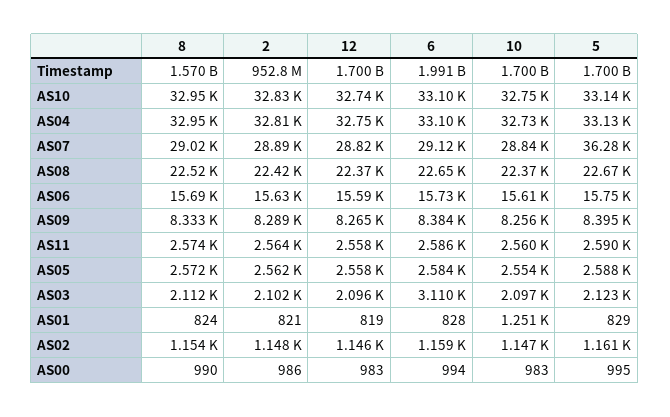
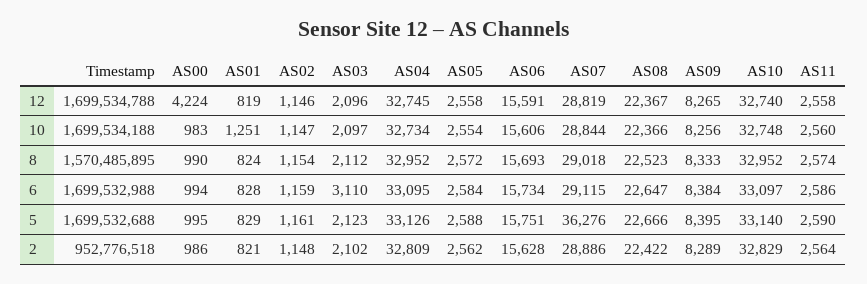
  {
    "8": {
      "Timestamp": 1570485895,
      "AS10": 32952,
      "AS04": 32952,
      "AS07": 29018,
      "AS08": 22523,
      "AS06": 15693,
      "AS09": 8333,
      "AS11": 2574,
      "AS05": 2572,
      "AS03": 2112,
      "AS01": 824,
      "AS02": 1154,
      "AS00": 990
    },
    "2": {
      "Timestamp": 952776518,
      "AS10": 32829,
      "AS04": 32809,
      "AS07": 28886,
      "AS08": 22422,
      "AS06": 15628,
      "AS09": 8289,
      "AS11": 2564,
      "AS05": 2562,
      "AS03": 2102,
      "AS01": 821,
      "AS02": 1148,
      "AS00": 986
    },
    "12": {
      "Timestamp": 1699534788,
      "AS10": 32740,
      "AS04": 32745,
      "AS07": 28819,
      "AS08": 22367,
      "AS06": 15591,
      "AS09": 8265,
      "AS11": 2558,
      "AS05": 2558,
      "AS03": 2096,
      "AS01": 819,
      "AS02": 1146,
-     "AS00": 983
+     "AS00": 4224
    },
    "6": {
-     "Timestamp": 1991000000,
+     "Timestamp": 1699532988,
      "AS10": 33097,
      "AS04": 33095,
      "AS07": 29115,
      "AS08": 22647,
      "AS06": 15734,
      "AS09": 8384,
      "AS11": 2586,
      "AS05": 2584,
      "AS03": 3110,
      "AS01": 828,
      "AS02": 1159,
      "AS00": 994
    },
    "10": {
      "Timestamp": 1699534188,
      "AS10": 32748,
      "AS04": 32734,
      "AS07": 28844,
      "AS08": 22366,
      "AS06": 15606,
      "AS09": 8256,
      "AS11": 2560,
      "AS05": 2554,
      "AS03": 2097,
      "AS01": 1251,
      "AS02": 1147,
      "AS00": 983
    },
    "5": {
      "Timestamp": 1699532688,
      "AS10": 33140,
      "AS04": 33126,
      "AS07": 36276,
      "AS08": 22666,
      "AS06": 15751,
      "AS09": 8395,
      "AS11": 2590,
      "AS05": 2588,
      "AS03": 2123,
      "AS01": 829,
      "AS02": 1161,
      "AS00": 995
    }
  }

